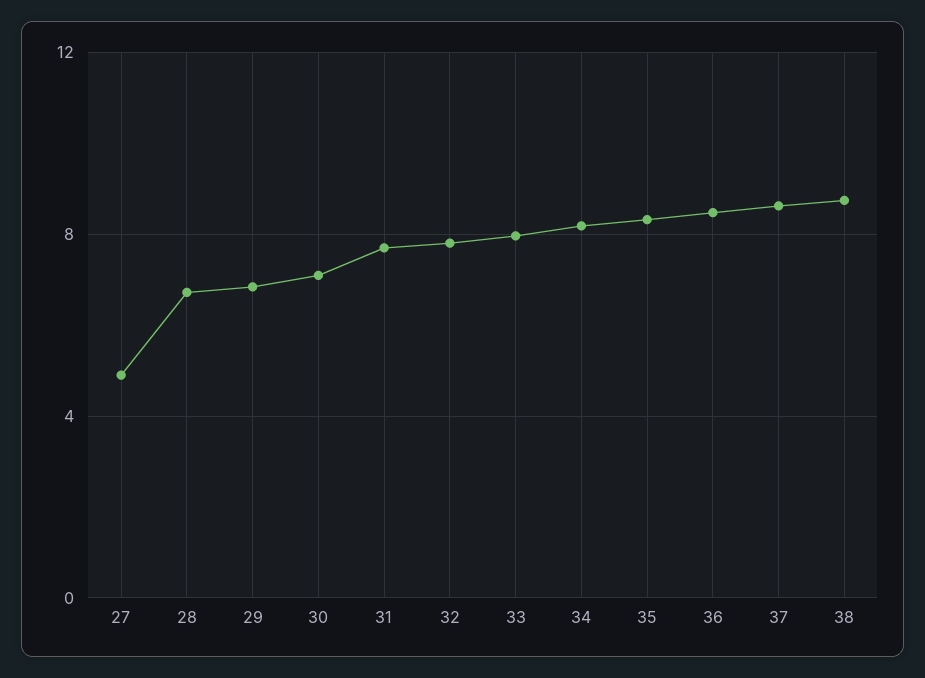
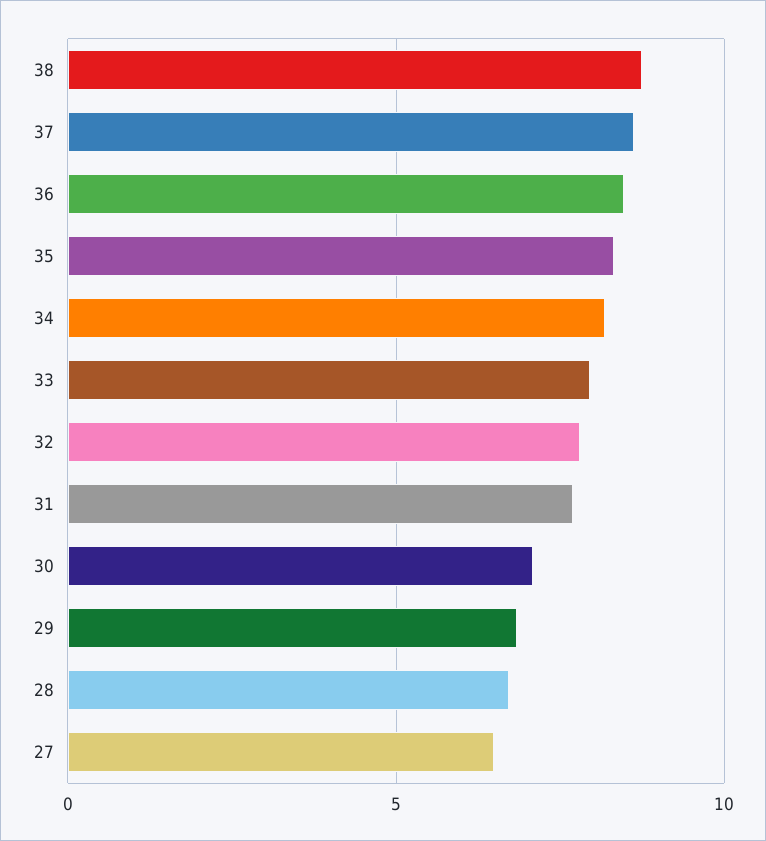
  {
-   "27": 5,
+   "27": 6.5,
    "28": 6.5,
    "29": 7,
    "30": 7,
    "31": 7.5,
    "32": 8,
    "33": 8,
    "34": 8,
    "35": 8.5,
    "36": 8.5,
    "37": 8.5,
    "38": 8.5
  }

